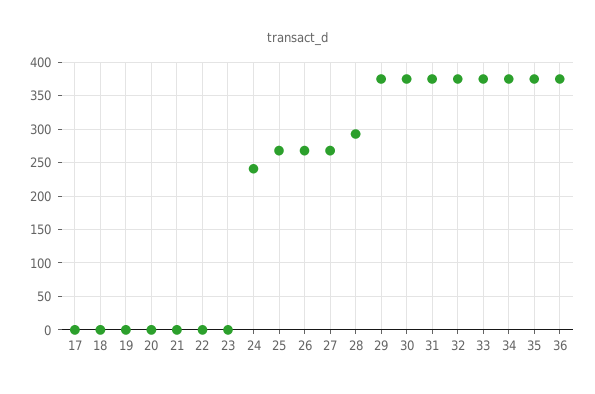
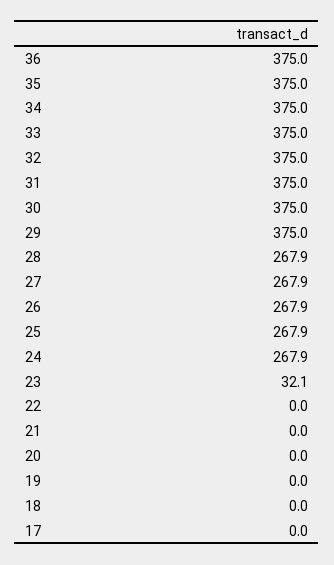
  {
    "17": 0,
    "18": 0,
    "19": 0,
    "20": 0,
    "21": 0,
    "22": 0,
-   "23": 0,
+   "23": 32.1,
-   "24": 240,
+   "24": 267.9,
    "25": 267.9,
    "26": 267.9,
    "27": 267.9,
-   "28": 290,
+   "28": 267.9,
    "29": 375,
    "30": 375,
    "31": 375,
    "32": 375,
    "33": 375,
    "34": 375,
    "35": 375,
    "36": 375
  }

